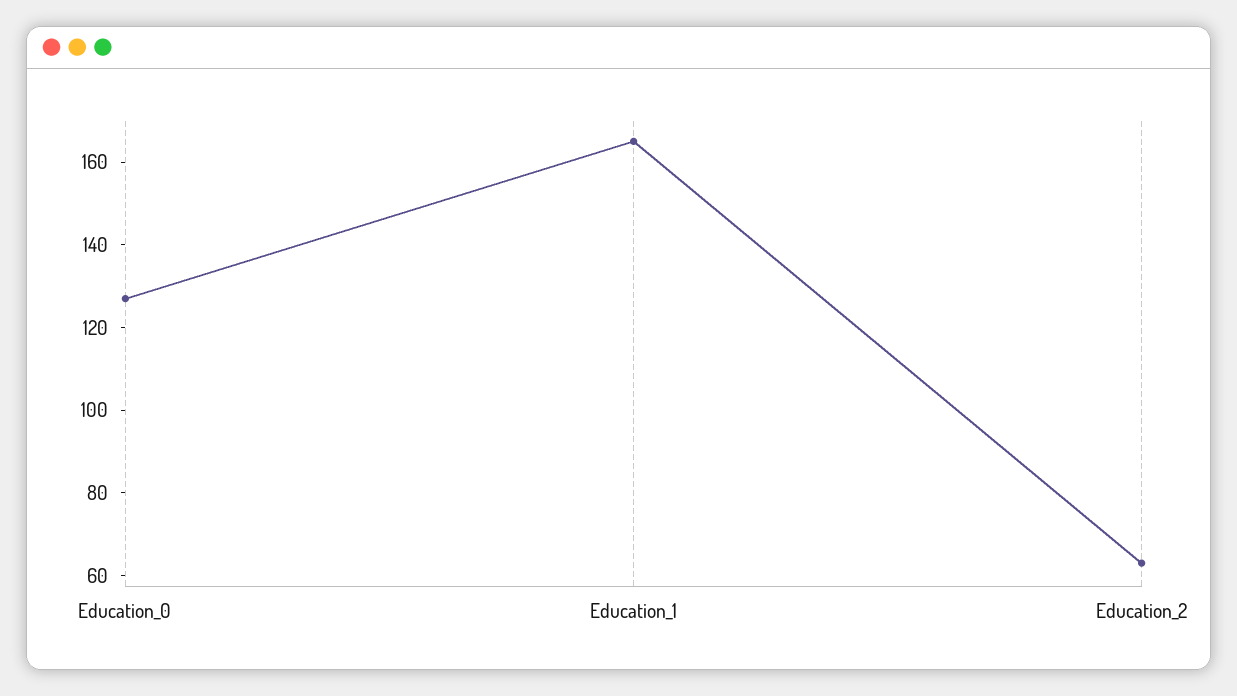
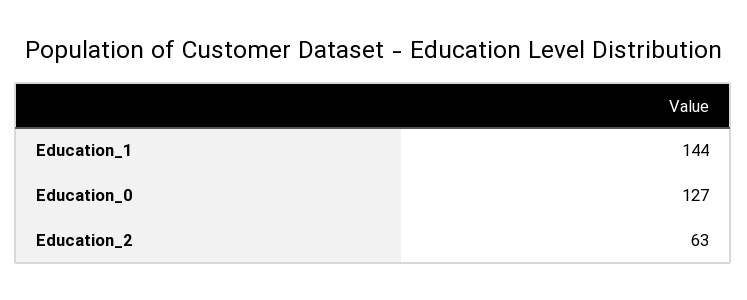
  {
    "Education_0": 127,
-   "Education_1": 165,
+   "Education_1": 144,
    "Education_2": 63
  }

